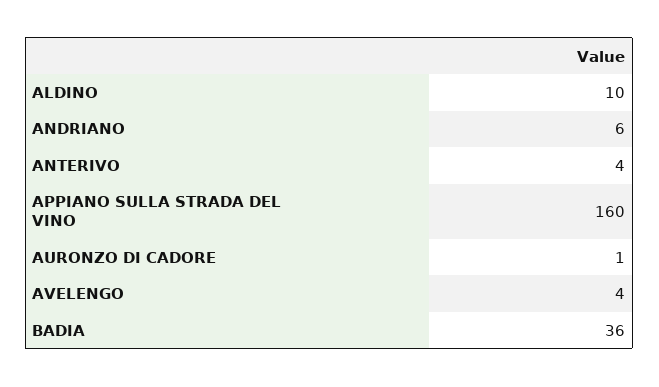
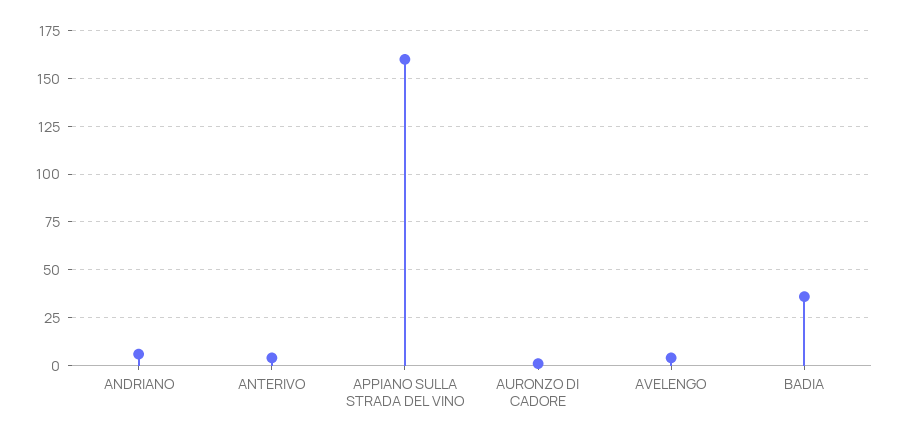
  {
-   "ALDINO": 10,
    "ANDRIANO": 6,
    "ANTERIVO": 4,
    "APPIANO SULLA STRADA DEL VINO": 160,
    "AURONZO DI CADORE": 1,
    "AVELENGO": 4,
    "BADIA": 36
  }

